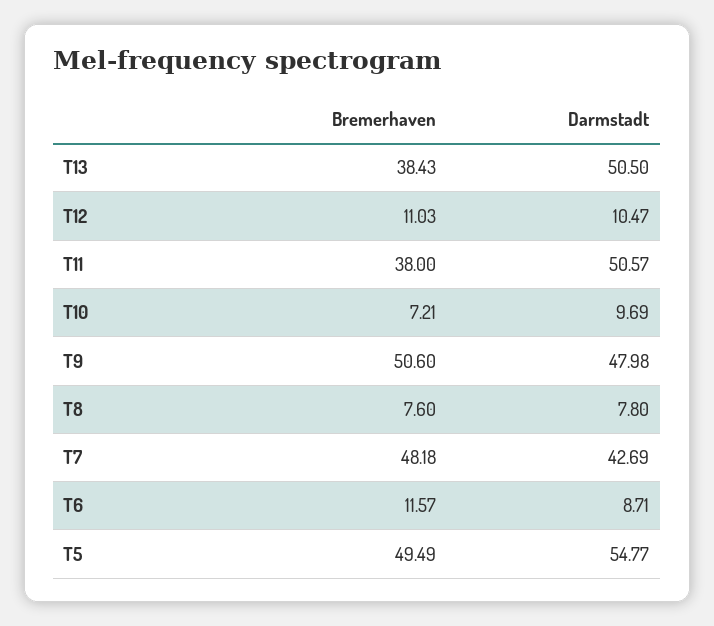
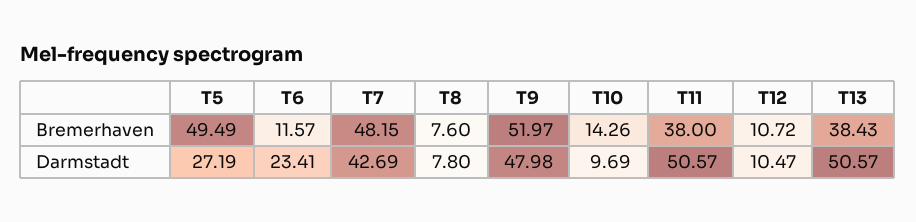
  {
    "Bremerhaven": {
      "T13": 38.43,
-     "T12": 11.03,
+     "T12": 10.72,
      "T11": 38,
-     "T10": 7.21,
+     "T10": 14.26,
-     "T9": 50.6,
+     "T9": 51.97,
      "T8": 7.6,
-     "T7": 48.18,
+     "T7": 48.15,
      "T6": 11.57,
      "T5": 49.49
    },
    "Darmstadt": {
-     "T13": 50.5,
+     "T13": 50.57,
      "T12": 10.47,
      "T11": 50.57,
      "T10": 9.69,
      "T9": 47.98,
      "T8": 7.8,
      "T7": 42.69,
-     "T6": 8.71,
+     "T6": 23.41,
-     "T5": 54.77
+     "T5": 27.19
    }
  }

